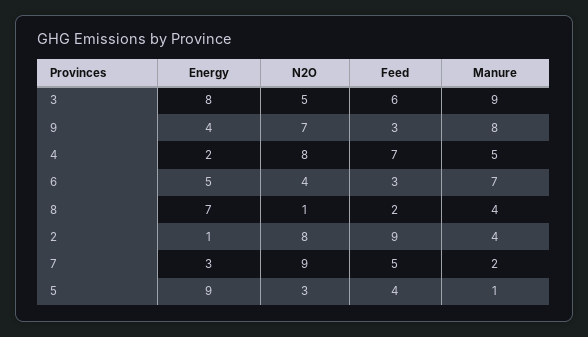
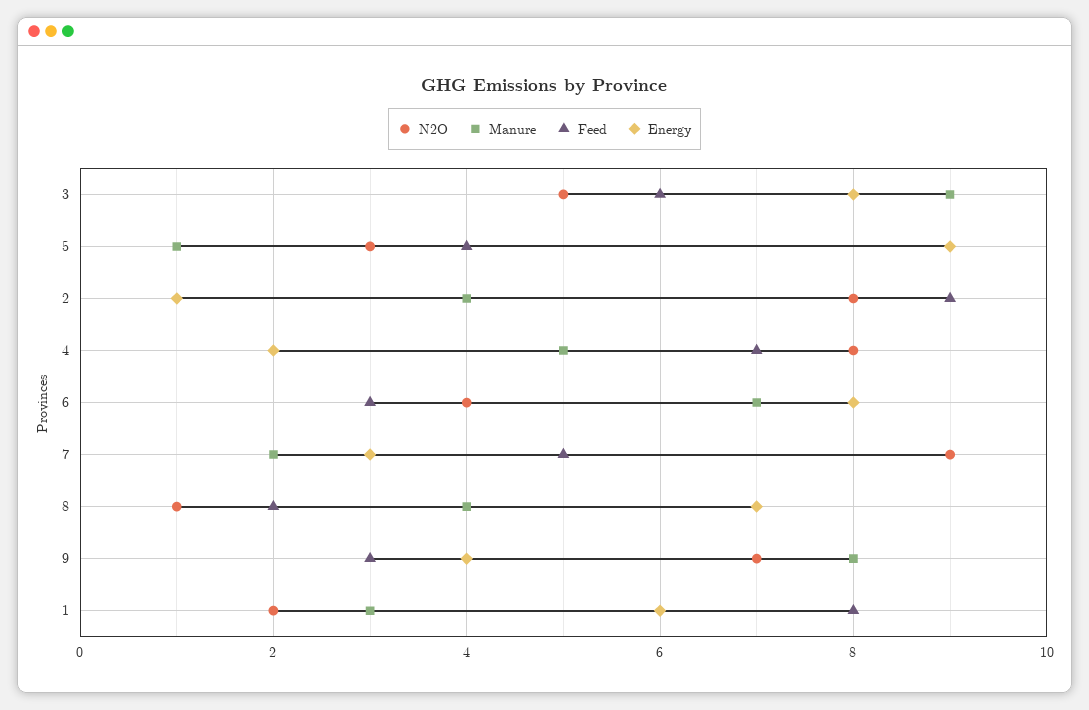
  {
    "Energy": {
      "3": 8,
      "9": 4,
      "4": 2,
-     "6": 5,
+     "6": 8,
      "8": 7,
      "2": 1,
      "7": 3,
-     "5": 9
+     "5": 9,
+     "1": 6
    },
    "N2O": {
      "3": 5,
      "9": 7,
      "4": 8,
      "6": 4,
      "8": 1,
      "2": 8,
      "7": 9,
-     "5": 3
+     "5": 3,
+     "1": 2
    },
    "Feed": {
      "3": 6,
      "9": 3,
      "4": 7,
      "6": 3,
      "8": 2,
      "2": 9,
      "7": 5,
-     "5": 4
+     "5": 4,
+     "1": 8
    },
    "Manure": {
      "3": 9,
      "9": 8,
      "4": 5,
      "6": 7,
      "8": 4,
      "2": 4,
      "7": 2,
-     "5": 1
+     "5": 1,
+     "1": 3
    }
  }

